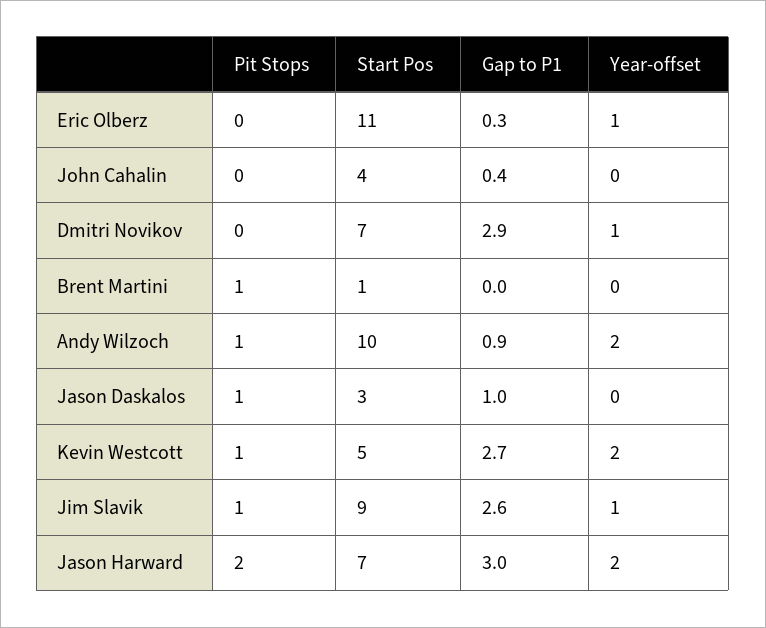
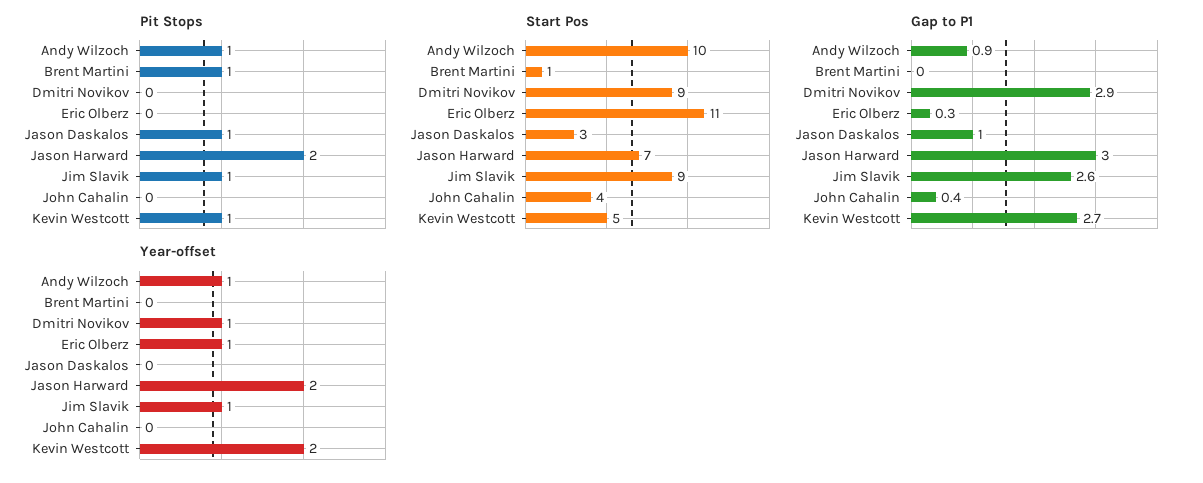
  {
    "Pit Stops": {
      "Eric Olberz": 0,
      "John Cahalin": 0,
      "Dmitri Novikov": 0,
      "Brent Martini": 1,
      "Andy Wilzoch": 1,
      "Jason Daskalos": 1,
      "Kevin Westcott": 1,
      "Jim Slavik": 1,
      "Jason Harward": 2
    },
    "Start Pos": {
      "Eric Olberz": 11,
      "John Cahalin": 4,
-     "Dmitri Novikov": 7,
+     "Dmitri Novikov": 9,
      "Brent Martini": 1,
      "Andy Wilzoch": 10,
      "Jason Daskalos": 3,
      "Kevin Westcott": 5,
      "Jim Slavik": 9,
      "Jason Harward": 7
    },
    "Gap to P1": {
      "Eric Olberz": 0.3,
      "John Cahalin": 0.4,
      "Dmitri Novikov": 2.9,
      "Brent Martini": 0,
      "Andy Wilzoch": 0.9,
      "Jason Daskalos": 1,
      "Kevin Westcott": 2.7,
      "Jim Slavik": 2.6,
      "Jason Harward": 3
    },
    "Year-offset": {
      "Eric Olberz": 1,
      "John Cahalin": 0,
      "Dmitri Novikov": 1,
      "Brent Martini": 0,
-     "Andy Wilzoch": 2,
+     "Andy Wilzoch": 1,
      "Jason Daskalos": 0,
      "Kevin Westcott": 2,
      "Jim Slavik": 1,
      "Jason Harward": 2
    }
  }

